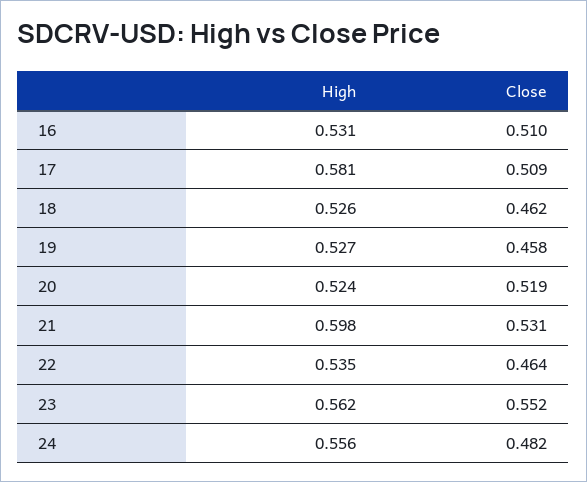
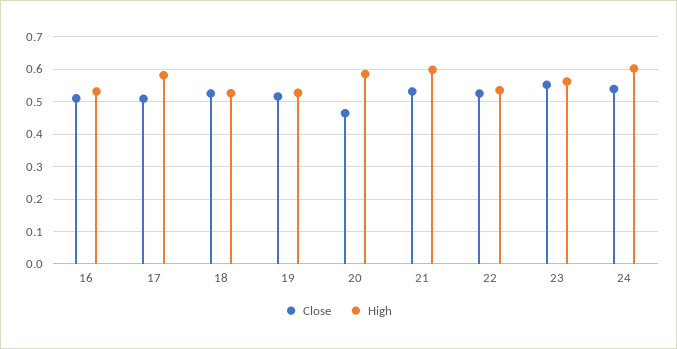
  {
    "High": {
      "16": 0.531,
      "17": 0.581,
      "18": 0.526,
      "19": 0.527,
-     "20": 0.524,
+     "20": 0.58,
      "21": 0.598,
      "22": 0.535,
      "23": 0.562,
-     "24": 0.556
+     "24": 0.6
    },
    "Close": {
      "16": 0.51,
      "17": 0.509,
-     "18": 0.462,
+     "18": 0.52,
-     "19": 0.458,
+     "19": 0.52,
-     "20": 0.519,
+     "20": 0.46,
      "21": 0.531,
-     "22": 0.464,
+     "22": 0.52,
      "23": 0.552,
-     "24": 0.482
+     "24": 0.54
    }
  }

